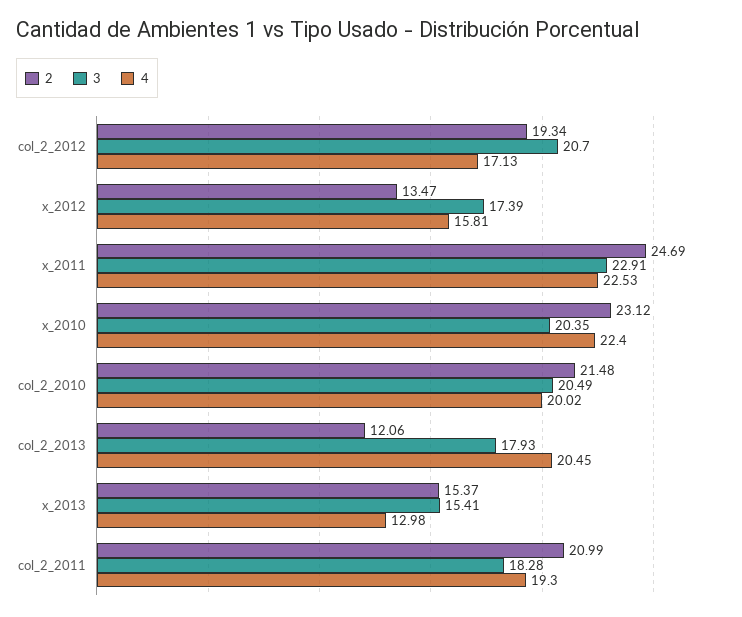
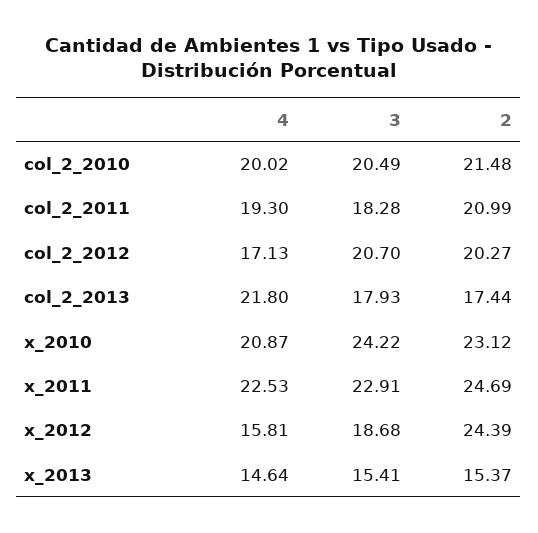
  {
    "2": {
-     "col_2_2012": 19.34,
+     "col_2_2012": 20.27,
-     "x_2012": 13.47,
+     "x_2012": 24.39,
      "x_2011": 24.69,
      "x_2010": 23.12,
      "col_2_2010": 21.48,
-     "col_2_2013": 12.06,
+     "col_2_2013": 17.44,
      "x_2013": 15.37,
      "col_2_2011": 20.99
    },
    "3": {
      "col_2_2012": 20.7,
-     "x_2012": 17.39,
+     "x_2012": 18.68,
      "x_2011": 22.91,
-     "x_2010": 20.35,
+     "x_2010": 24.22,
      "col_2_2010": 20.49,
      "col_2_2013": 17.93,
      "x_2013": 15.41,
      "col_2_2011": 18.28
    },
    "4": {
      "col_2_2012": 17.13,
      "x_2012": 15.81,
      "x_2011": 22.53,
-     "x_2010": 22.4,
+     "x_2010": 20.87,
      "col_2_2010": 20.02,
-     "col_2_2013": 20.45,
+     "col_2_2013": 21.8,
-     "x_2013": 12.98,
+     "x_2013": 14.64,
      "col_2_2011": 19.3
    }
  }

